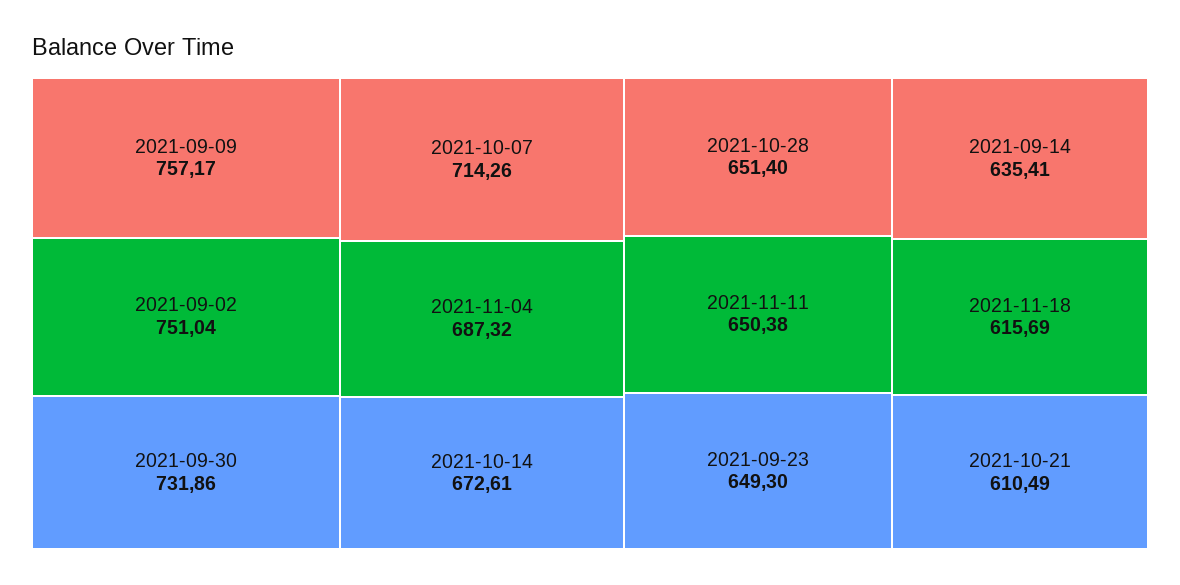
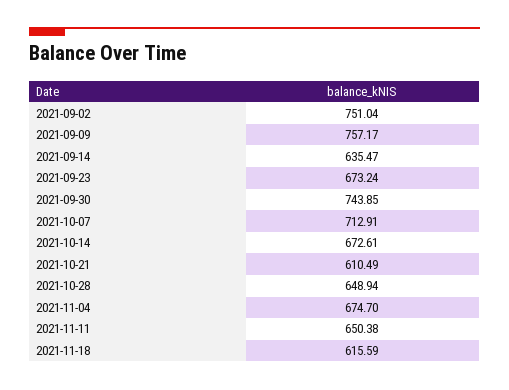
  {
    "2021-09-09": 757.17,
    "2021-09-02": 751.04,
-   "2021-09-30": 731.86,
+   "2021-09-30": 743.85,
-   "2021-10-07": 714.26,
+   "2021-10-07": 712.91,
-   "2021-11-04": 687.32,
+   "2021-11-04": 674.7,
    "2021-10-14": 672.61,
-   "2021-10-28": 651.4,
+   "2021-10-28": 648.94,
    "2021-11-11": 650.38,
-   "2021-09-23": 649.3,
+   "2021-09-23": 673.24,
-   "2021-09-14": 635.41,
+   "2021-09-14": 635.47,
-   "2021-11-18": 615.69,
+   "2021-11-18": 615.59,
    "2021-10-21": 610.49
  }

